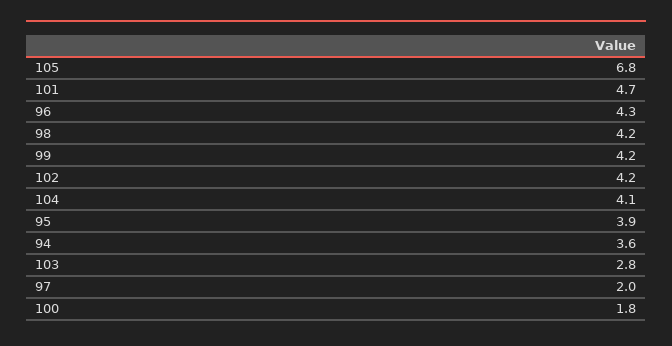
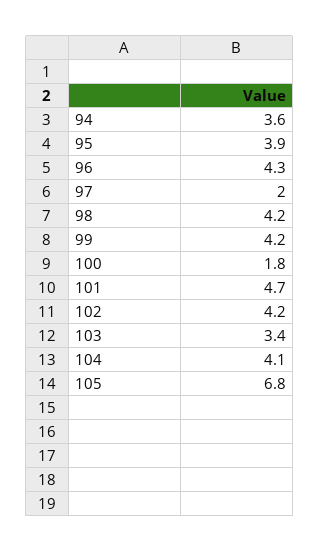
  {
    "105": 6.8,
    "101": 4.7,
    "96": 4.3,
    "98": 4.2,
    "99": 4.2,
    "102": 4.2,
    "104": 4.1,
    "95": 3.9,
    "94": 3.6,
-   "103": 2.8,
+   "103": 3.4,
    "97": 2,
    "100": 1.8
  }

